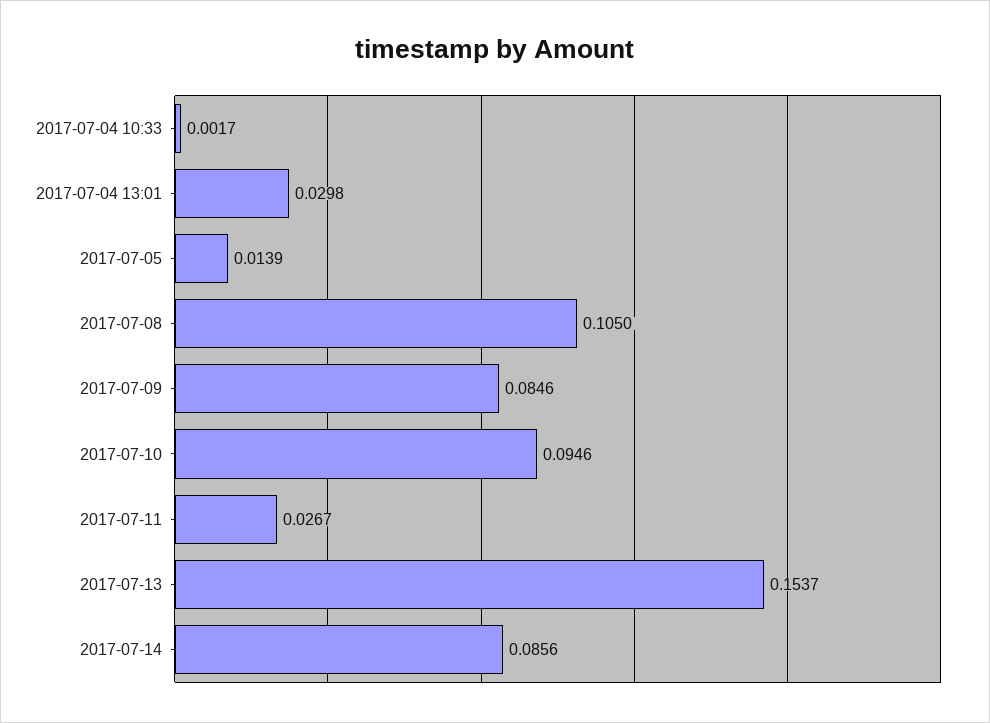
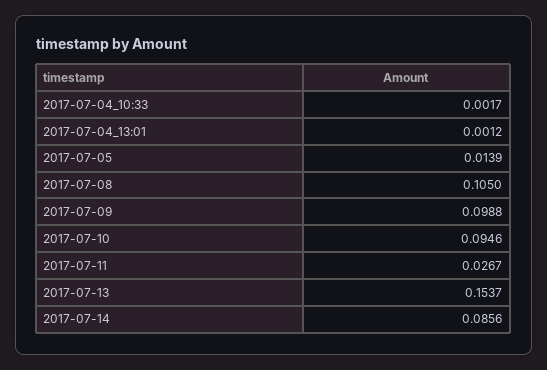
  {
    "2017-07-04 10:33": 0.0017,
-   "2017-07-04 13:01": 0.0298,
+   "2017-07-04 13:01": 0.0012,
    "2017-07-05": 0.0139,
    "2017-07-08": 0.105,
-   "2017-07-09": 0.0846,
+   "2017-07-09": 0.0988,
    "2017-07-10": 0.0946,
    "2017-07-11": 0.0267,
    "2017-07-13": 0.1537,
    "2017-07-14": 0.0856
  }

